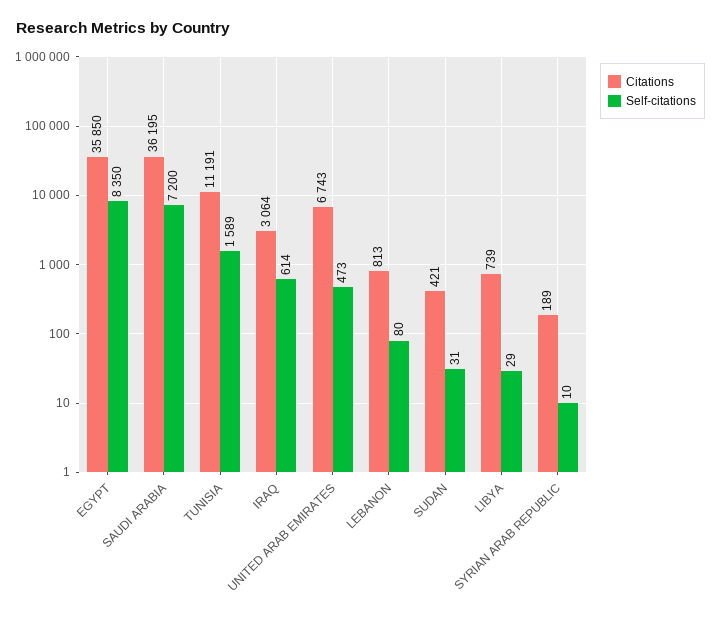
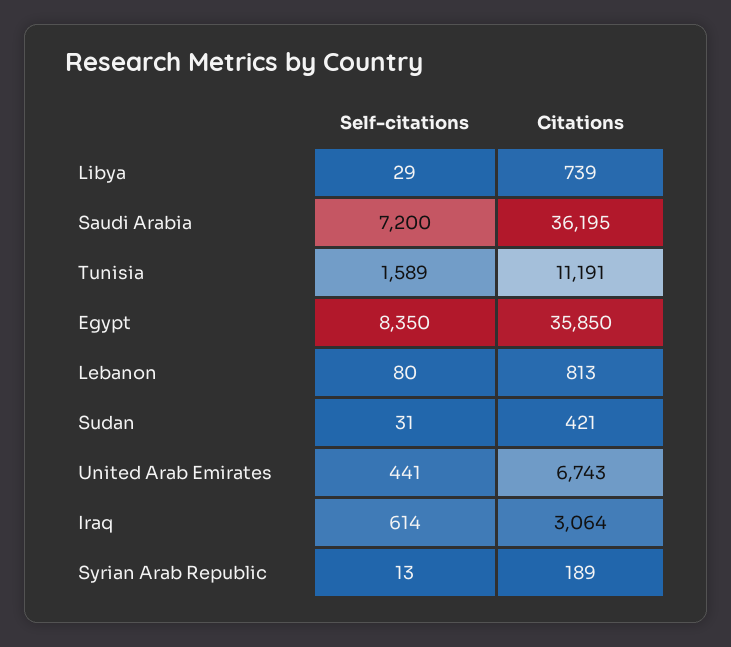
  {
    "Citations": {
      "EGYPT": 35850,
      "SAUDI ARABIA": 36195,
      "TUNISIA": 11191,
      "IRAQ": 3064,
      "UNITED ARAB EMIRATES": 6743,
      "LEBANON": 813,
      "SUDAN": 421,
      "LIBYA": 739,
      "SYRIAN ARAB REPUBLIC": 189
    },
    "Self-citations": {
      "EGYPT": 8350,
      "SAUDI ARABIA": 7200,
      "TUNISIA": 1589,
      "IRAQ": 614,
-     "UNITED ARAB EMIRATES": 473,
+     "UNITED ARAB EMIRATES": 441,
      "LEBANON": 80,
      "SUDAN": 31,
      "LIBYA": 29,
-     "SYRIAN ARAB REPUBLIC": 10
+     "SYRIAN ARAB REPUBLIC": 13
    }
  }

